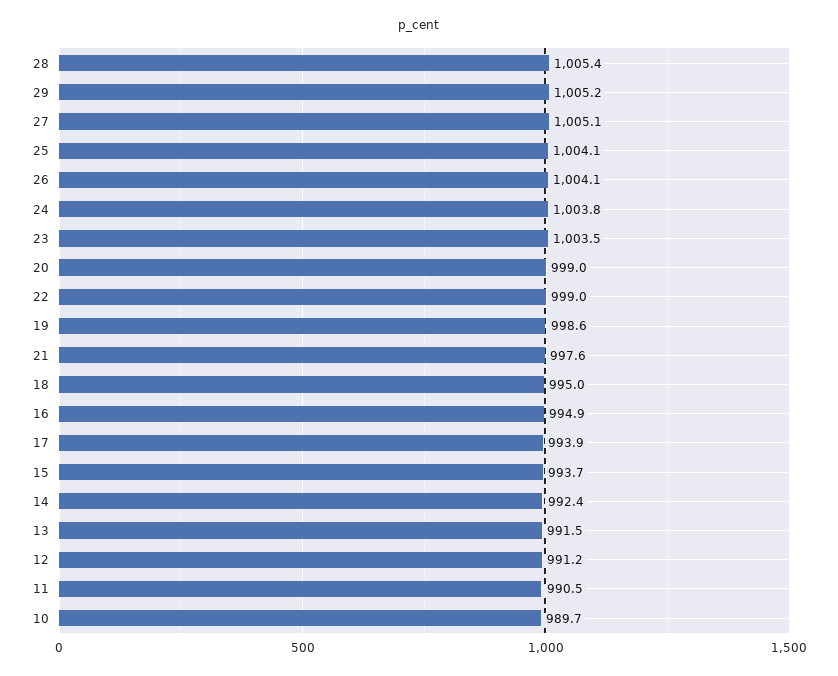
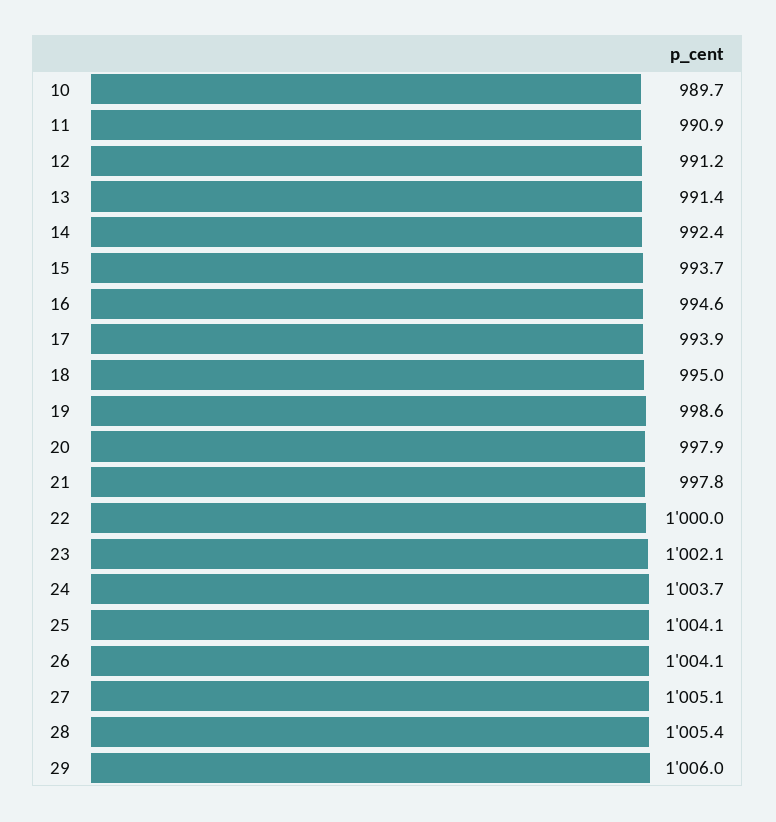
  {
    "28": 1005.4,
-   "29": 1005.2,
+   "29": 1006,
    "27": 1005.1,
    "25": 1004.1,
    "26": 1004.1,
-   "24": 1003.8,
+   "24": 1003.7,
-   "23": 1003.5,
+   "23": 1002.1,
-   "20": 999,
+   "20": 997.9,
-   "22": 999,
+   "22": 1000,
    "19": 998.6,
-   "21": 997.6,
+   "21": 997.8,
    "18": 995,
-   "16": 994.9,
+   "16": 994.6,
    "17": 993.9,
    "15": 993.7,
    "14": 992.4,
-   "13": 991.5,
+   "13": 991.4,
    "12": 991.2,
-   "11": 990.5,
+   "11": 990.9,
    "10": 989.7
  }

